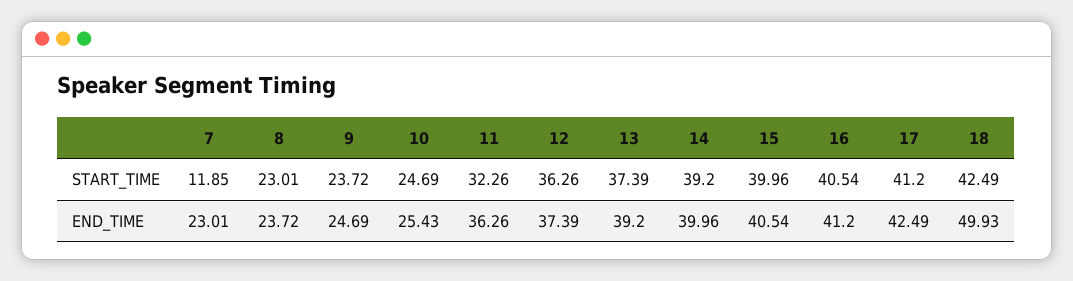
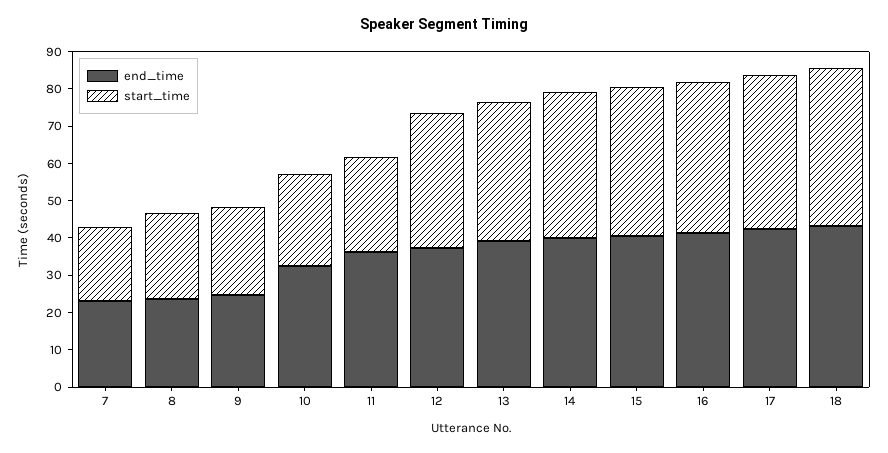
  {
    "START_TIME": {
-     "7": 11.85,
+     "7": 20,
      "8": 23.01,
      "9": 23.72,
      "10": 24.69,
-     "11": 32.26,
+     "11": 25,
      "12": 36.26,
      "13": 37.39,
      "14": 39.2,
      "15": 39.96,
      "16": 40.54,
      "17": 41.2,
      "18": 42.49
    },
    "END_TIME": {
      "7": 23.01,
      "8": 23.72,
      "9": 24.69,
-     "10": 25.43,
+     "10": 32.5,
      "11": 36.26,
      "12": 37.39,
      "13": 39.2,
      "14": 39.96,
      "15": 40.54,
      "16": 41.2,
      "17": 42.49,
-     "18": 49.93
+     "18": 42.5
    }
  }

